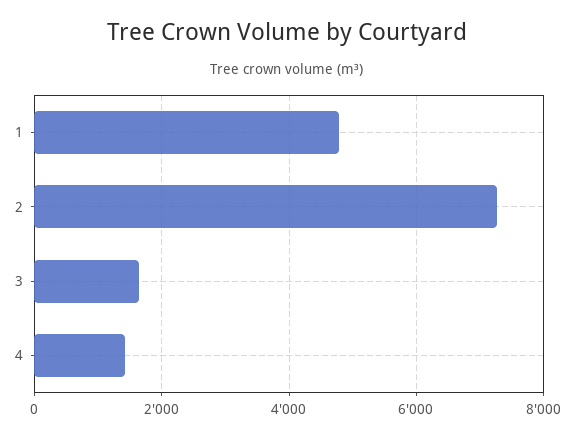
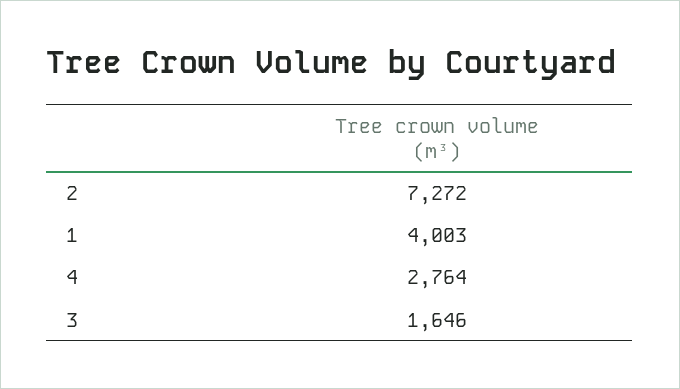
  {
-   "1": 4800,
+   "1": 4003,
    "2": 7272,
    "3": 1646,
-   "4": 1400
+   "4": 2764
  }

